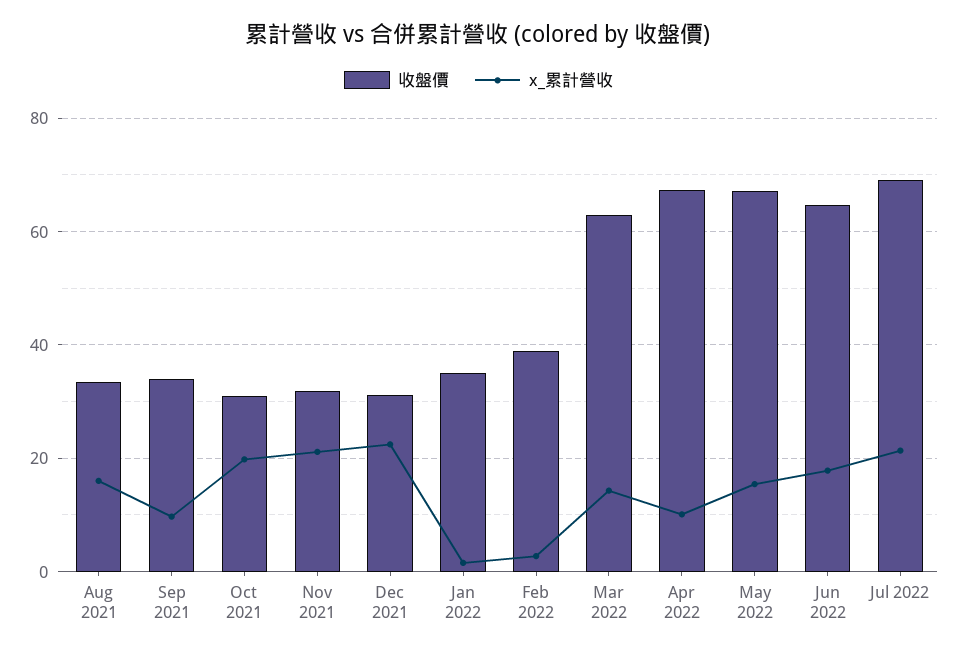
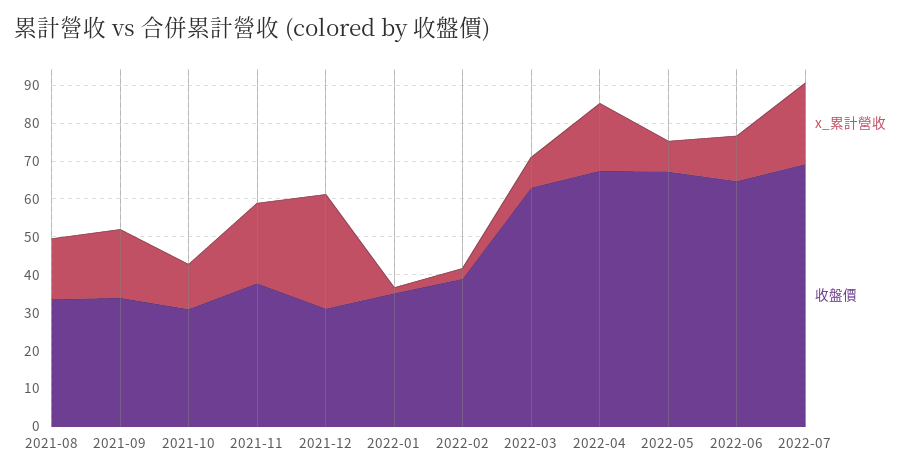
  {
    "收盤價": {
      "Aug 2021": 34,
      "Sep 2021": 34,
      "Oct 2021": 30,
-     "Nov 2021": 32,
+     "Nov 2021": 37.5,
      "Dec 2021": 32,
      "Jan 2022": 36,
      "Feb 2022": 38,
      "Mar 2022": 64,
      "Apr 2022": 68,
      "May 2022": 68,
      "Jun 2022": 64,
      "Jul 2022": 70
    },
    "x_累計營收": {
      "Aug 2021": 16,
-     "Sep 2021": 10,
+     "Sep 2021": 17.5,
-     "Oct 2021": 20,
+     "Oct 2021": 12.5,
      "Nov 2021": 22,
-     "Dec 2021": 22,
+     "Dec 2021": 30,
      "Jan 2022": 2,
      "Feb 2022": 2,
-     "Mar 2022": 14,
+     "Mar 2022": 7.5,
-     "Apr 2022": 10,
+     "Apr 2022": 17.5,
-     "May 2022": 16,
+     "May 2022": 7.5,
-     "Jun 2022": 18,
+     "Jun 2022": 12.5,
      "Jul 2022": 22
    }
  }

